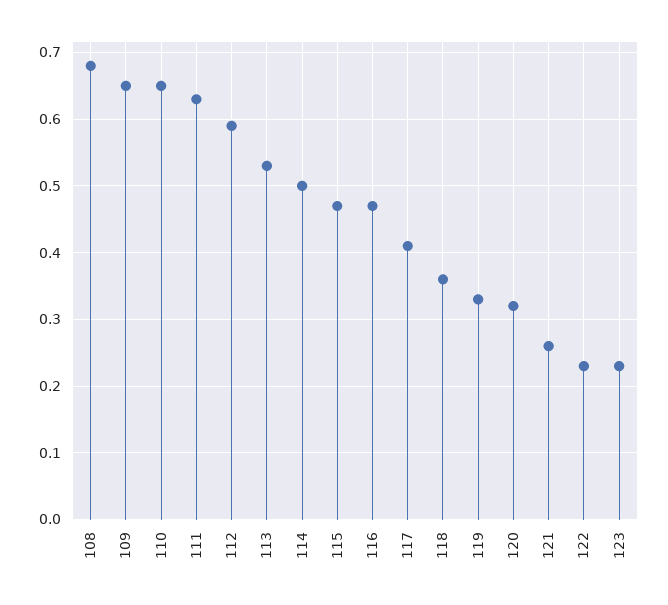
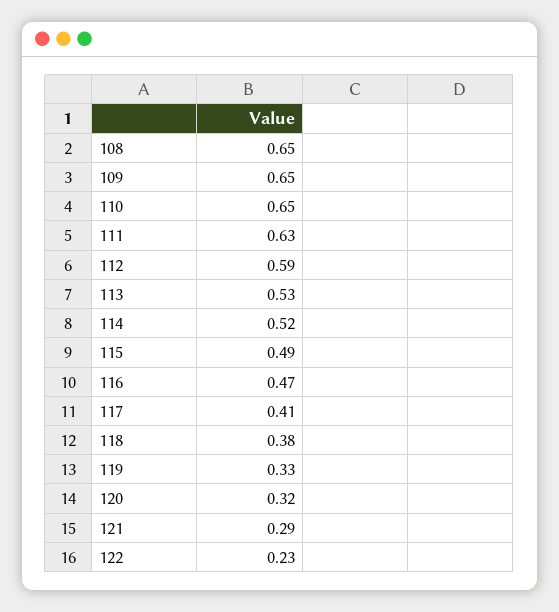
  {
-   "108": 0.68,
+   "108": 0.65,
    "109": 0.65,
    "110": 0.65,
    "111": 0.63,
    "112": 0.59,
    "113": 0.53,
-   "114": 0.5,
+   "114": 0.52,
-   "115": 0.47,
+   "115": 0.49,
    "116": 0.47,
    "117": 0.41,
-   "118": 0.36,
+   "118": 0.38,
    "119": 0.33,
    "120": 0.32,
-   "121": 0.26,
+   "121": 0.29,
-   "122": 0.23,
+   "122": 0.23
-   "123": 0.23
  }

